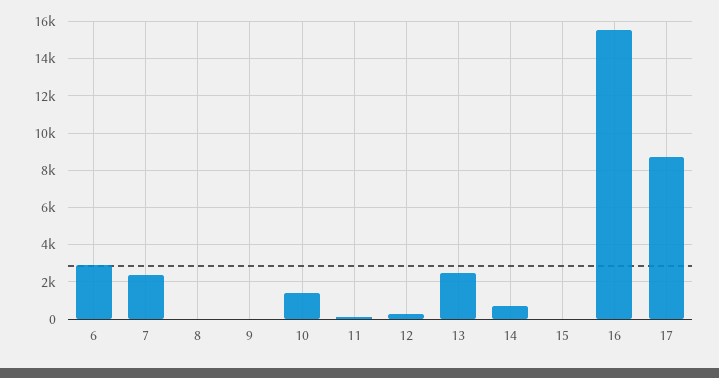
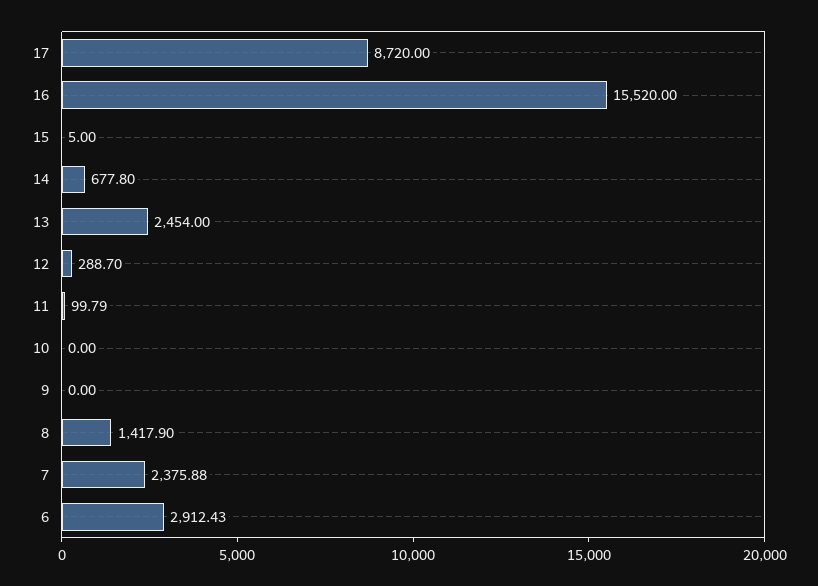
  {
    "6": 2912.43,
    "7": 2375.88,
-   "8": 0,
+   "8": 1417.9,
    "9": 0,
-   "10": 1500,
+   "10": 0,
    "11": 99.79,
    "12": 288.7,
    "13": 2454,
    "14": 677.8,
    "15": 5,
    "16": 15520,
    "17": 8720
  }

